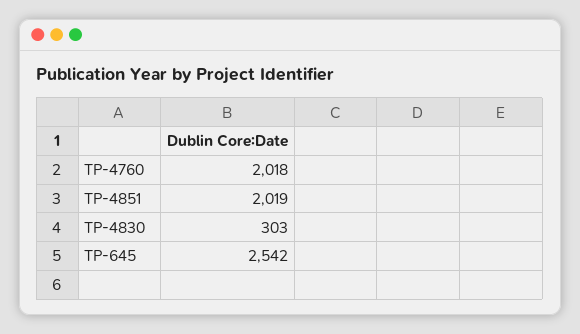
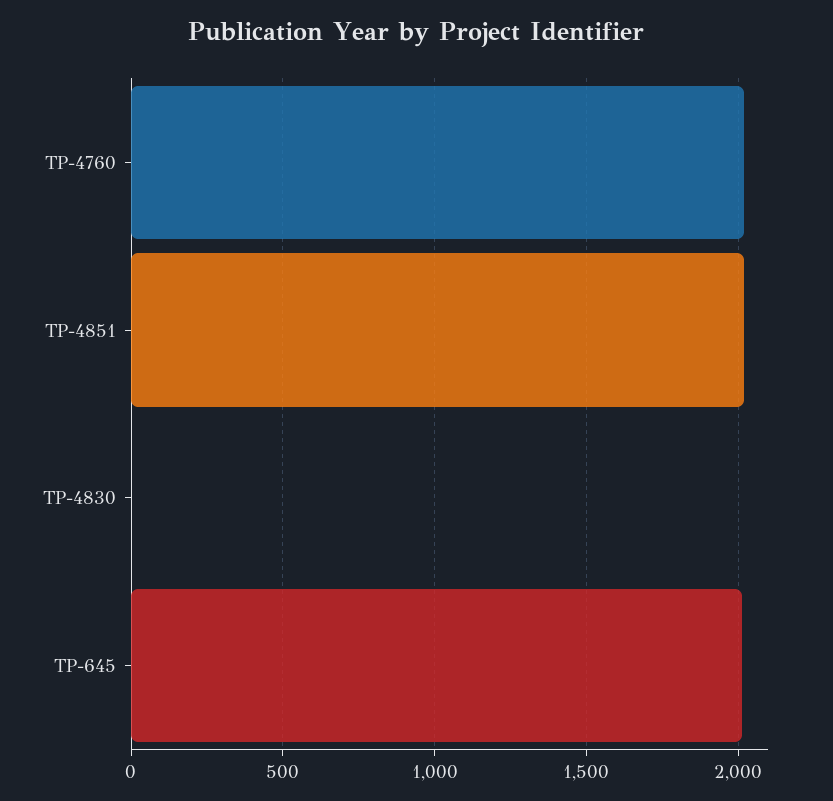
  {
    "TP-4760": 2018,
    "TP-4851": 2019,
-   "TP-4830": 303,
+   "TP-4830": 0,
-   "TP-645": 2542
+   "TP-645": 2000
  }

